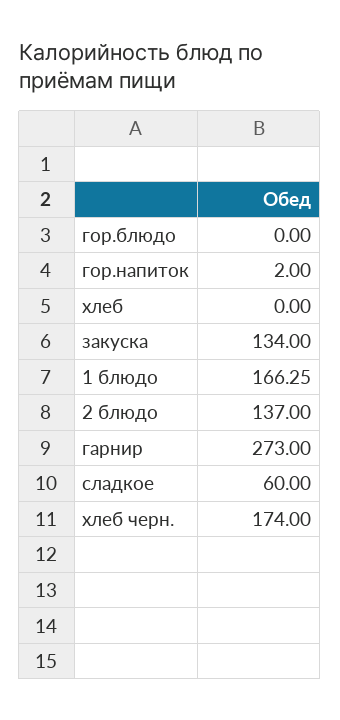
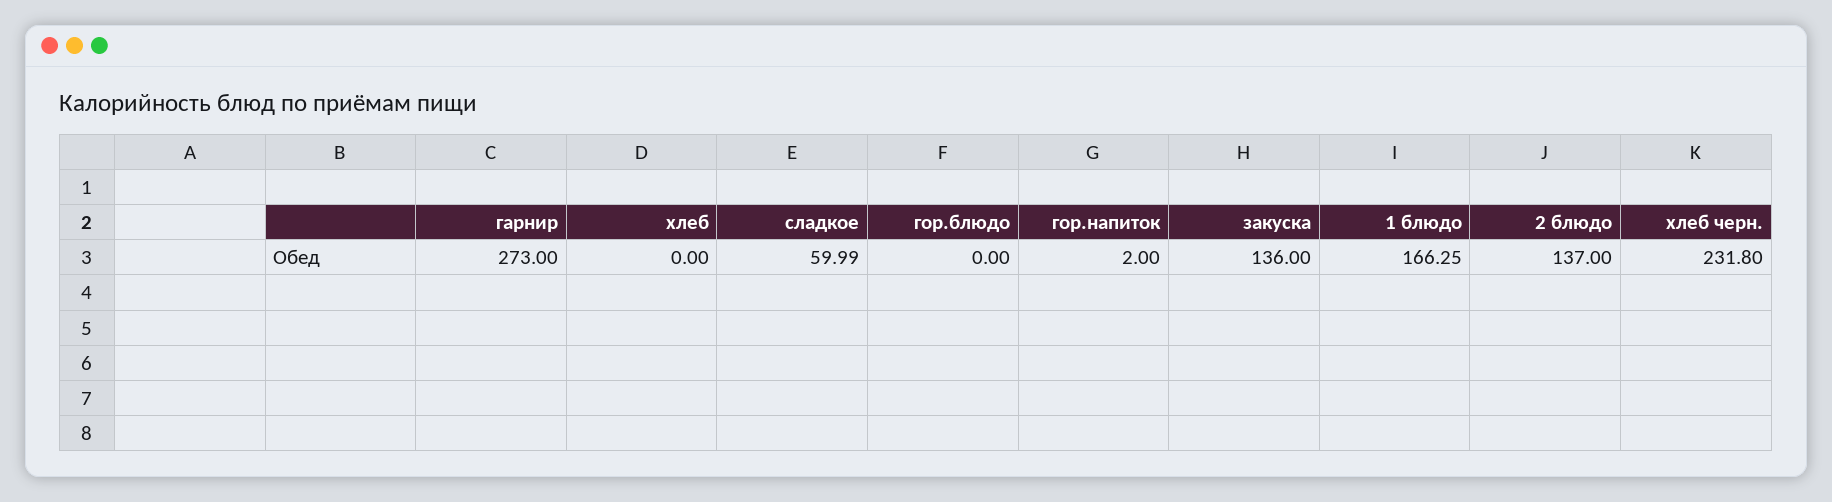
  {
    "гор.блюдо": 0,
    "гор.напиток": 2,
    "хлеб": 0,
-   "закуска": 134,
+   "закуска": 136,
    "1 блюдо": 166.25,
    "2 блюдо": 137,
    "гарнир": 273,
-   "сладкое": 60,
+   "сладкое": 59.99,
-   "хлеб черн.": 174
+   "хлеб черн.": 231.8
  }

